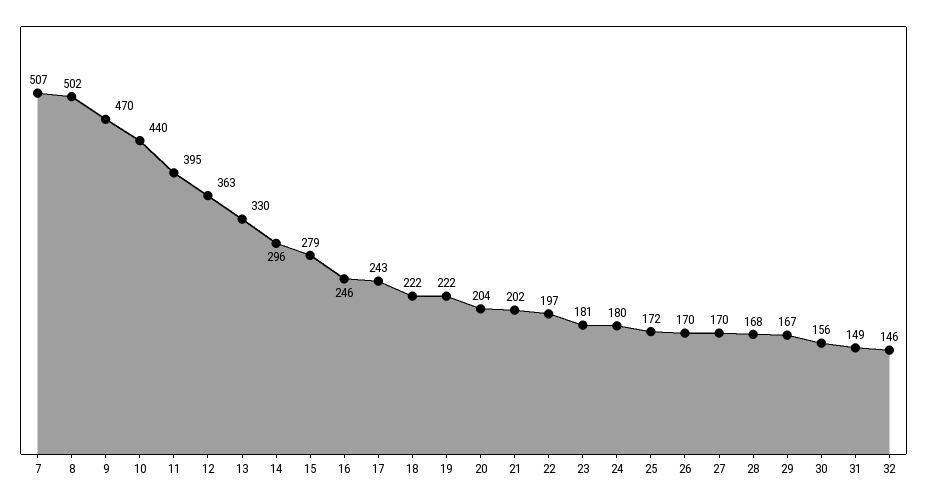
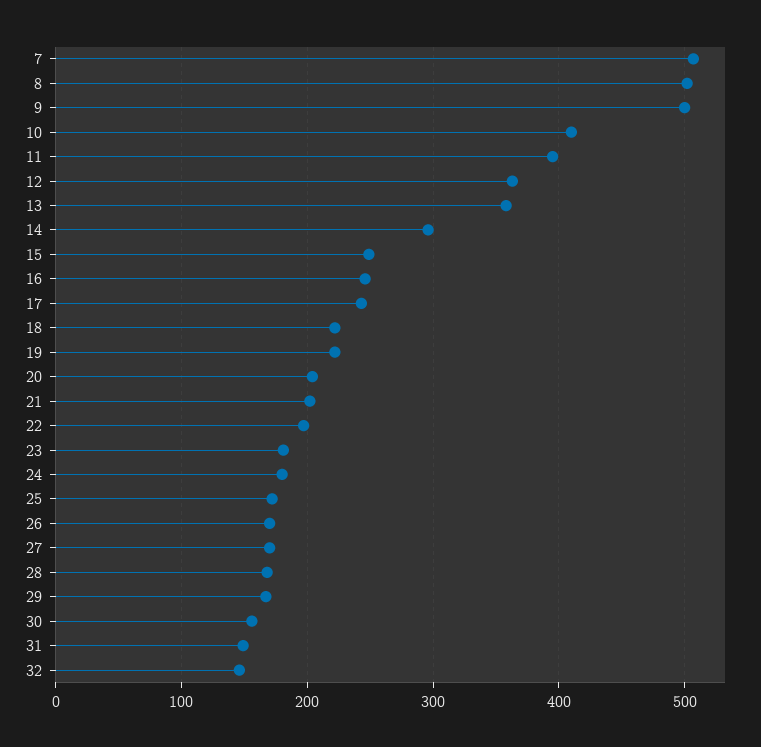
  {
    "7": 507,
    "8": 502,
-   "9": 470,
+   "9": 500,
-   "10": 440,
+   "10": 410,
    "11": 395,
    "12": 363,
-   "13": 330,
+   "13": 360,
    "14": 296,
-   "15": 279,
+   "15": 250,
    "16": 246,
    "17": 243,
    "18": 222,
    "19": 222,
    "20": 204,
    "21": 202,
    "22": 197,
    "23": 181,
    "24": 180,
    "25": 172,
    "26": 170,
    "27": 170,
    "28": 168,
    "29": 167,
    "30": 156,
    "31": 149,
    "32": 146
  }

